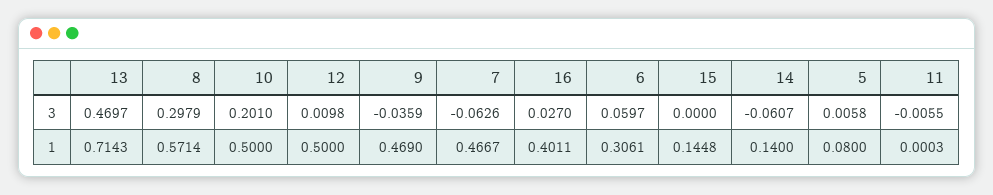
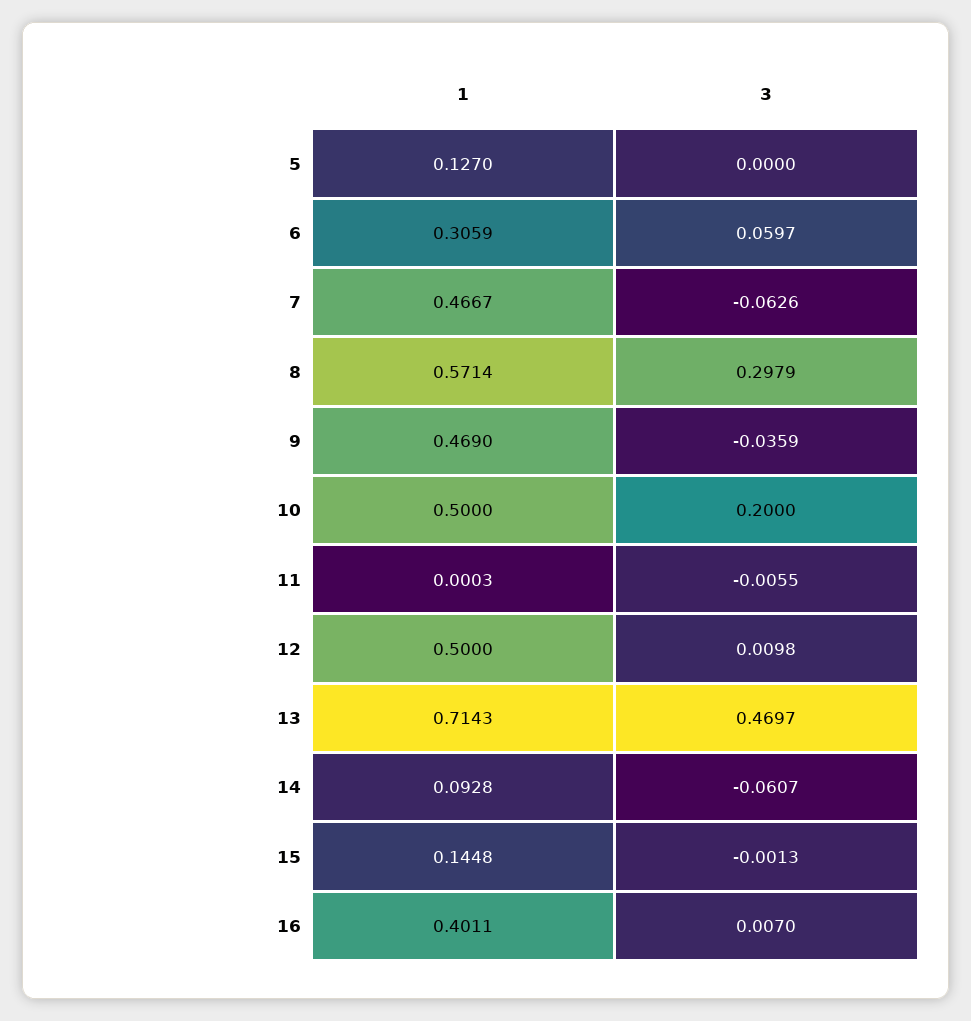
  {
    "13": {
      "3": 0.4697,
      "1": 0.7143
    },
    "8": {
      "3": 0.2979,
      "1": 0.5714
    },
    "10": {
-     "3": 0.201,
+     "3": 0.2,
      "1": 0.5
    },
    "12": {
      "3": 0.0098,
      "1": 0.5
    },
    "9": {
      "3": -0.0359,
      "1": 0.469
    },
    "7": {
      "3": -0.0626,
      "1": 0.4667
    },
    "16": {
-     "3": 0.027,
+     "3": 0.007,
      "1": 0.4011
    },
    "6": {
      "3": 0.0597,
-     "1": 0.3061
+     "1": 0.3059
    },
    "15": {
-     "3": 0,
+     "3": -0.0013,
      "1": 0.1448
    },
    "14": {
      "3": -0.0607,
-     "1": 0.14
+     "1": 0.0928
    },
    "5": {
-     "3": 0.0058,
+     "3": 0,
-     "1": 0.08
+     "1": 0.127
    },
    "11": {
      "3": -0.0055,
      "1": 0.0003
    }
  }

